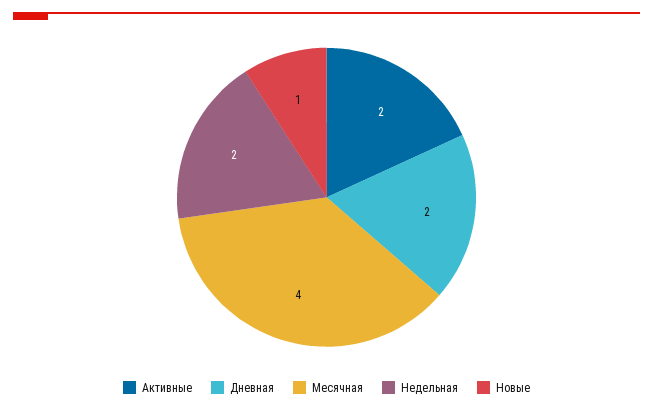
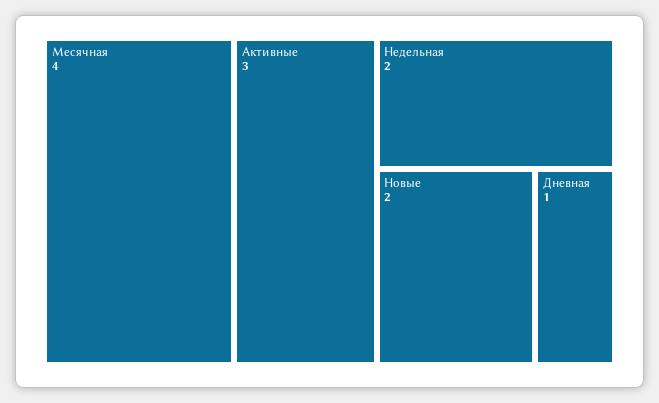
  {
-   "Активные": 2,
+   "Активные": 3,
-   "Дневная": 2,
+   "Дневная": 1,
    "Месячная": 4,
    "Недельная": 2,
-   "Новые": 1
+   "Новые": 2
  }

